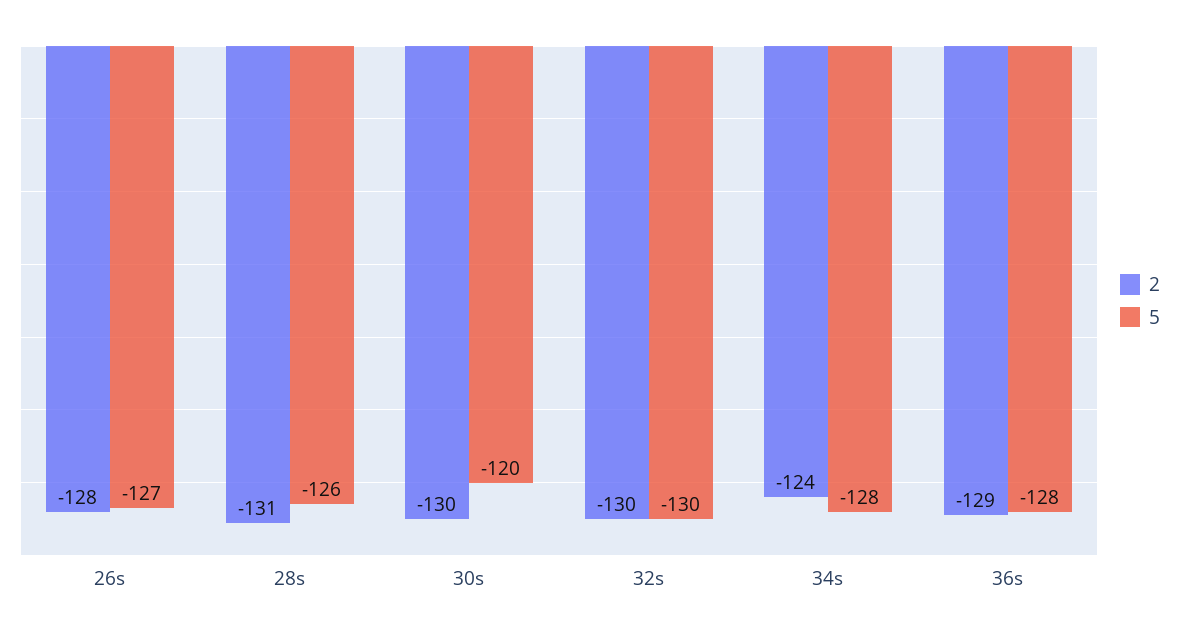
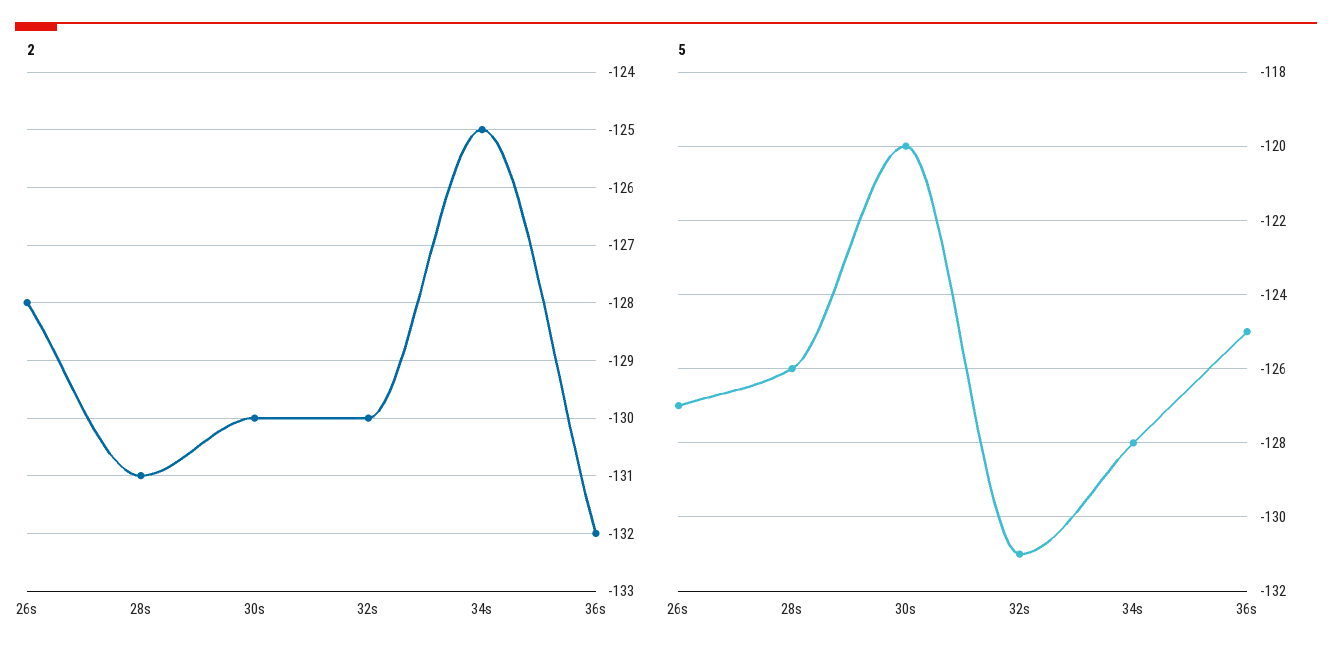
  {
    "2": {
      "26s": -128,
      "28s": -131,
      "30s": -130,
      "32s": -130,
-     "34s": -124,
+     "34s": -125,
-     "36s": -129
+     "36s": -132
    },
    "5": {
      "26s": -127,
      "28s": -126,
      "30s": -120,
-     "32s": -130,
+     "32s": -131,
      "34s": -128,
-     "36s": -128
+     "36s": -125
    }
  }

